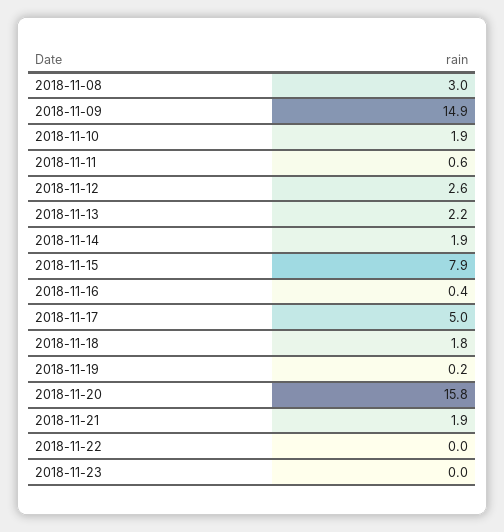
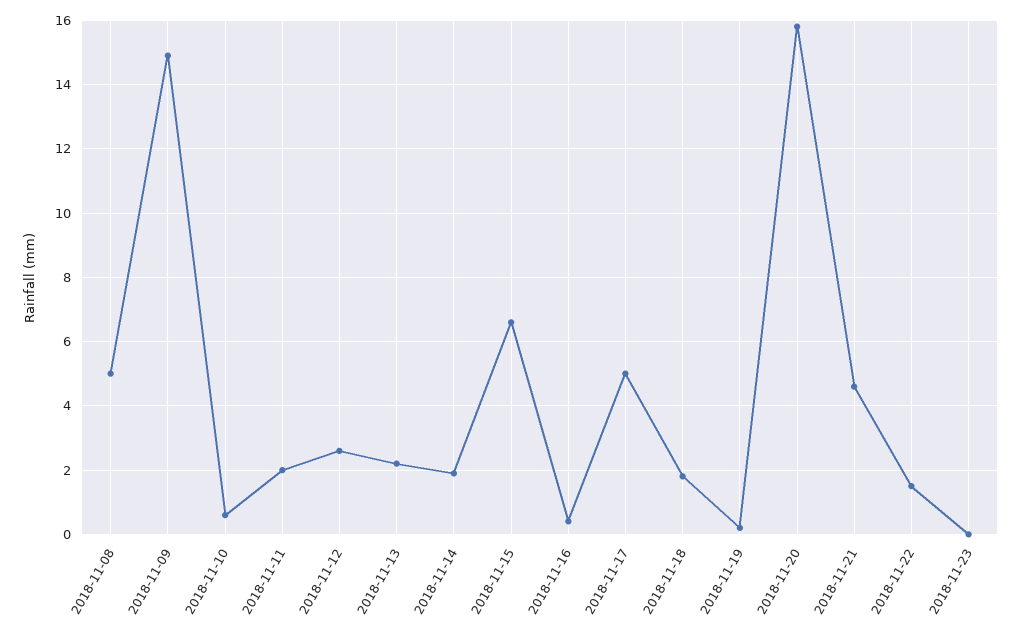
  {
-   "2018-11-08": 3,
+   "2018-11-08": 5,
    "2018-11-09": 14.9,
-   "2018-11-10": 1.9,
+   "2018-11-10": 0.5,
-   "2018-11-11": 0.6,
+   "2018-11-11": 2,
    "2018-11-12": 2.6,
    "2018-11-13": 2.2,
    "2018-11-14": 1.9,
-   "2018-11-15": 7.9,
+   "2018-11-15": 6.5,
    "2018-11-16": 0.4,
    "2018-11-17": 5,
    "2018-11-18": 1.8,
    "2018-11-19": 0.2,
    "2018-11-20": 15.8,
-   "2018-11-21": 1.9,
+   "2018-11-21": 4.5,
-   "2018-11-22": 0,
+   "2018-11-22": 1.5,
    "2018-11-23": 0
  }

